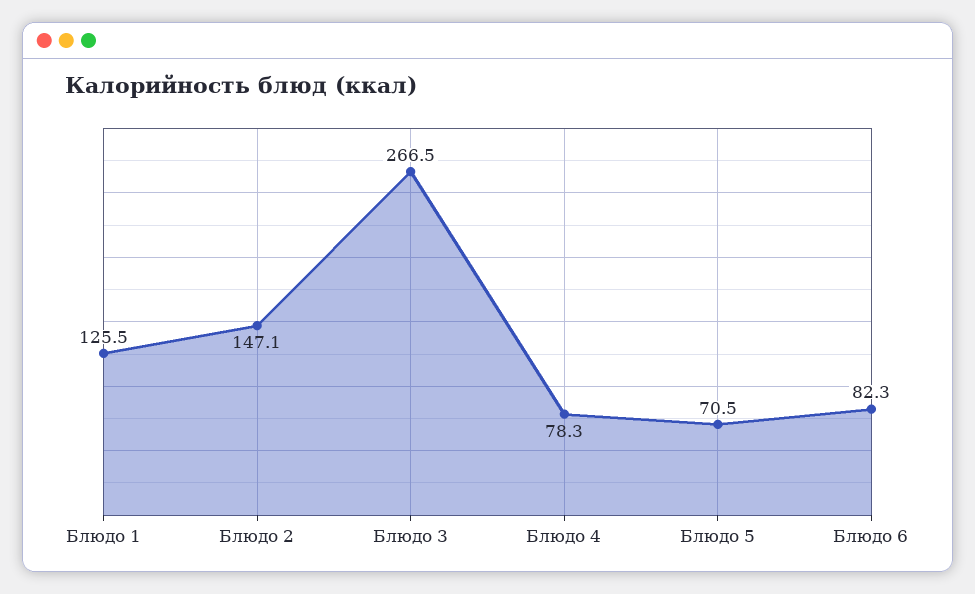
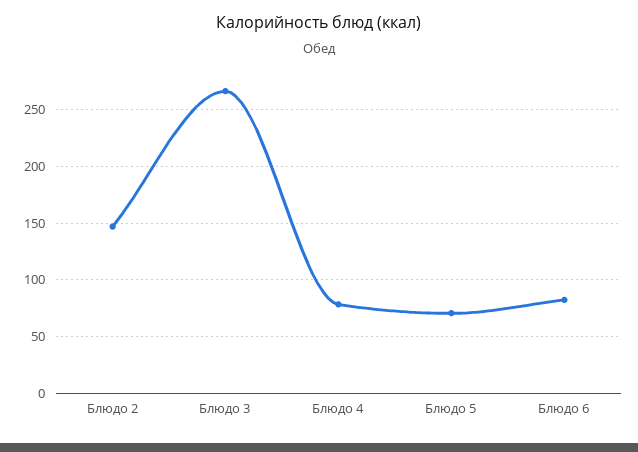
  {
-   "Блюдо 1": 125.5,
    "Блюдо 2": 147.1,
    "Блюдо 3": 266.5,
    "Блюдо 4": 78.3,
    "Блюдо 5": 70.5,
    "Блюдо 6": 82.3
  }

